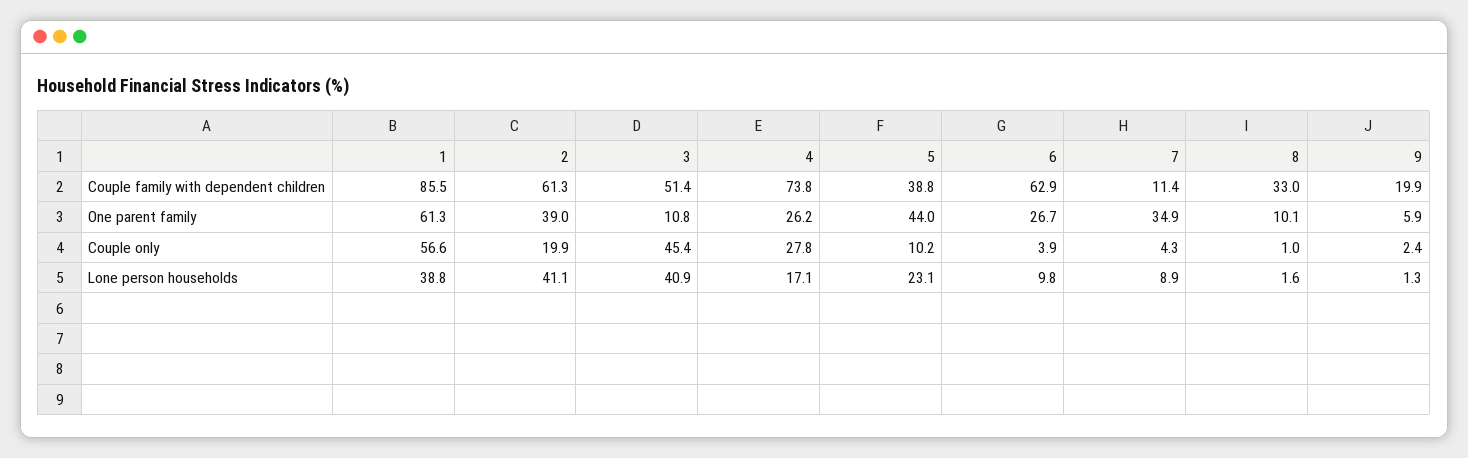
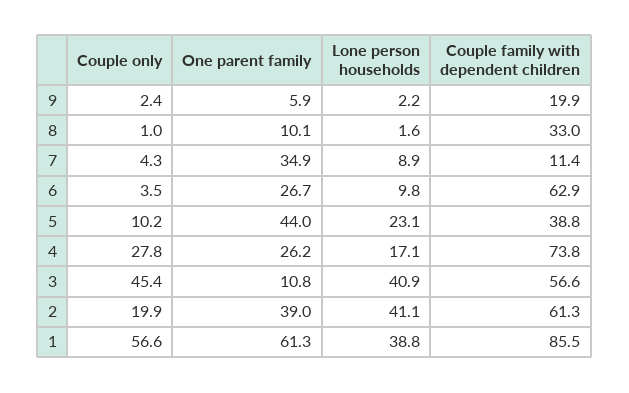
  {
    "1": {
      "Couple family with dependent children": 85.5,
      "One parent family": 61.3,
      "Couple only": 56.6,
      "Lone person households": 38.8
    },
    "2": {
      "Couple family with dependent children": 61.3,
      "One parent family": 39,
      "Couple only": 19.9,
      "Lone person households": 41.1
    },
    "3": {
-     "Couple family with dependent children": 51.4,
+     "Couple family with dependent children": 56.6,
      "One parent family": 10.8,
      "Couple only": 45.4,
      "Lone person households": 40.9
    },
    "4": {
      "Couple family with dependent children": 73.8,
      "One parent family": 26.2,
      "Couple only": 27.8,
      "Lone person households": 17.1
    },
    "5": {
      "Couple family with dependent children": 38.8,
      "One parent family": 44,
      "Couple only": 10.2,
      "Lone person households": 23.1
    },
    "6": {
      "Couple family with dependent children": 62.9,
      "One parent family": 26.7,
-     "Couple only": 3.9,
+     "Couple only": 3.5,
      "Lone person households": 9.8
    },
    "7": {
      "Couple family with dependent children": 11.4,
      "One parent family": 34.9,
      "Couple only": 4.3,
      "Lone person households": 8.9
    },
    "8": {
      "Couple family with dependent children": 33,
      "One parent family": 10.1,
      "Couple only": 1,
      "Lone person households": 1.6
    },
    "9": {
      "Couple family with dependent children": 19.9,
      "One parent family": 5.9,
      "Couple only": 2.4,
-     "Lone person households": 1.3
+     "Lone person households": 2.2
    }
  }

